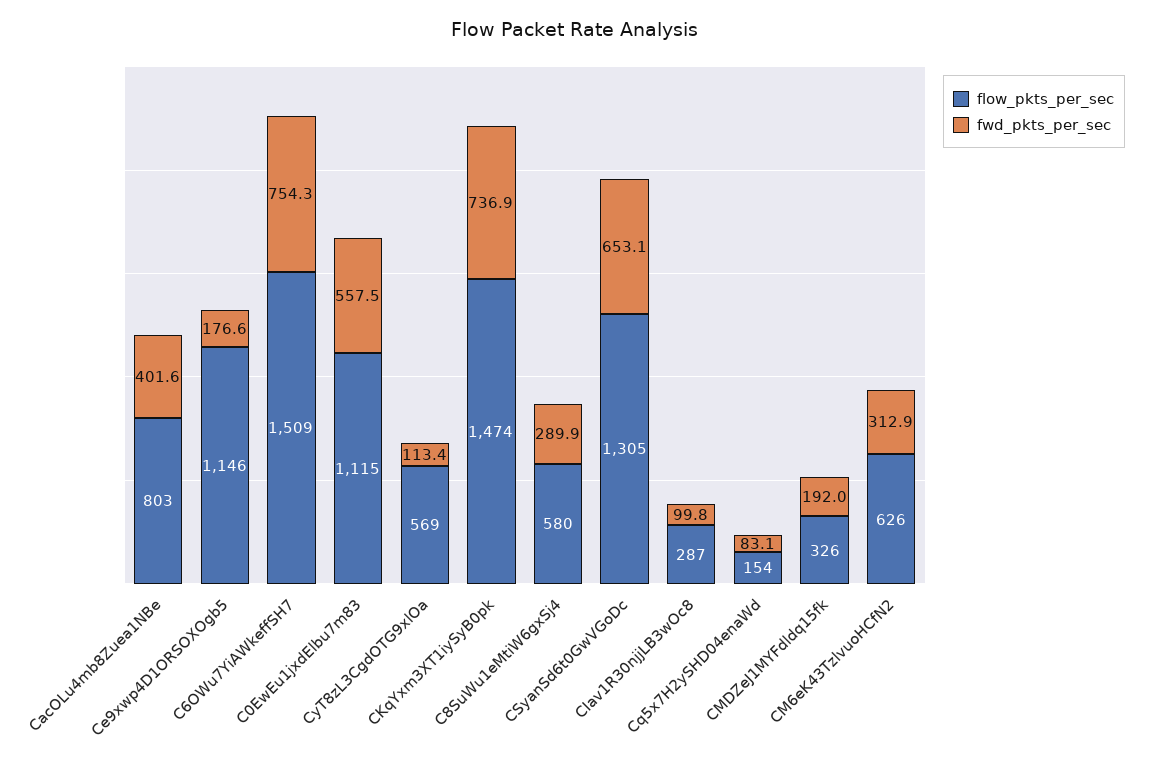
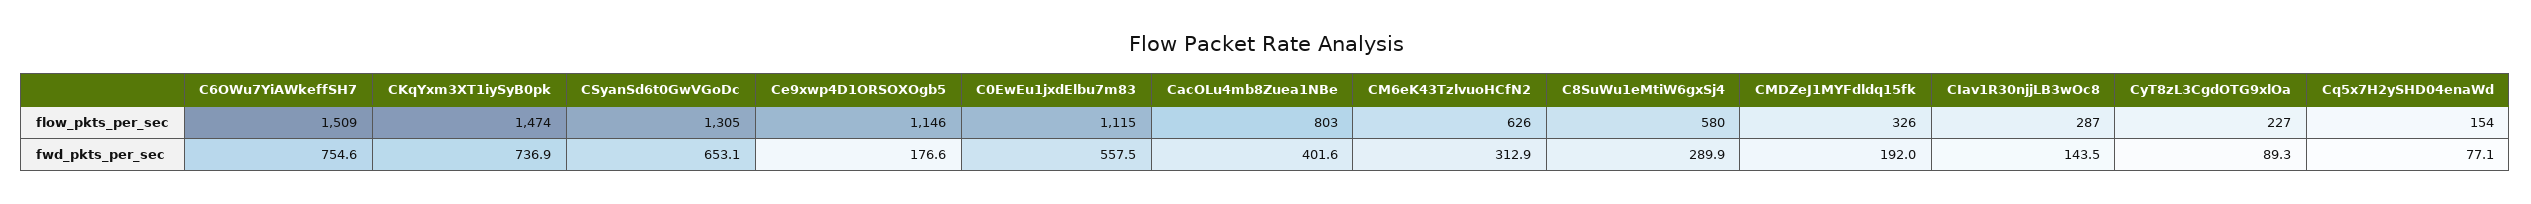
  {
    "flow_pkts_per_sec": {
      "CacOLu4mb8Zuea1NBe": 803,
      "Ce9xwp4D1ORSOXOgb5": 1146,
      "C6OWu7YiAWkeffSH7": 1509,
      "C0EwEu1jxdElbu7m83": 1115,
-     "CyT8zL3CgdOTG9xlOa": 569,
+     "CyT8zL3CgdOTG9xlOa": 227,
      "CKqYxm3XT1iySyB0pk": 1474,
      "C8SuWu1eMtiW6gxSj4": 580,
      "CSyanSd6t0GwVGoDc": 1305,
      "CIav1R30njjLB3wOc8": 287,
      "Cq5x7H2ySHD04enaWd": 154,
      "CMDZeJ1MYFdldq15fk": 326,
      "CM6eK43TzlvuoHCfN2": 626
    },
    "fwd_pkts_per_sec": {
      "CacOLu4mb8Zuea1NBe": 401.6,
      "Ce9xwp4D1ORSOXOgb5": 176.6,
-     "C6OWu7YiAWkeffSH7": 754.3,
+     "C6OWu7YiAWkeffSH7": 754.6,
      "C0EwEu1jxdElbu7m83": 557.5,
-     "CyT8zL3CgdOTG9xlOa": 113.4,
+     "CyT8zL3CgdOTG9xlOa": 89.3,
      "CKqYxm3XT1iySyB0pk": 736.9,
      "C8SuWu1eMtiW6gxSj4": 289.9,
      "CSyanSd6t0GwVGoDc": 653.1,
-     "CIav1R30njjLB3wOc8": 99.8,
+     "CIav1R30njjLB3wOc8": 143.5,
-     "Cq5x7H2ySHD04enaWd": 83.1,
+     "Cq5x7H2ySHD04enaWd": 77.1,
      "CMDZeJ1MYFdldq15fk": 192,
      "CM6eK43TzlvuoHCfN2": 312.9
    }
  }

